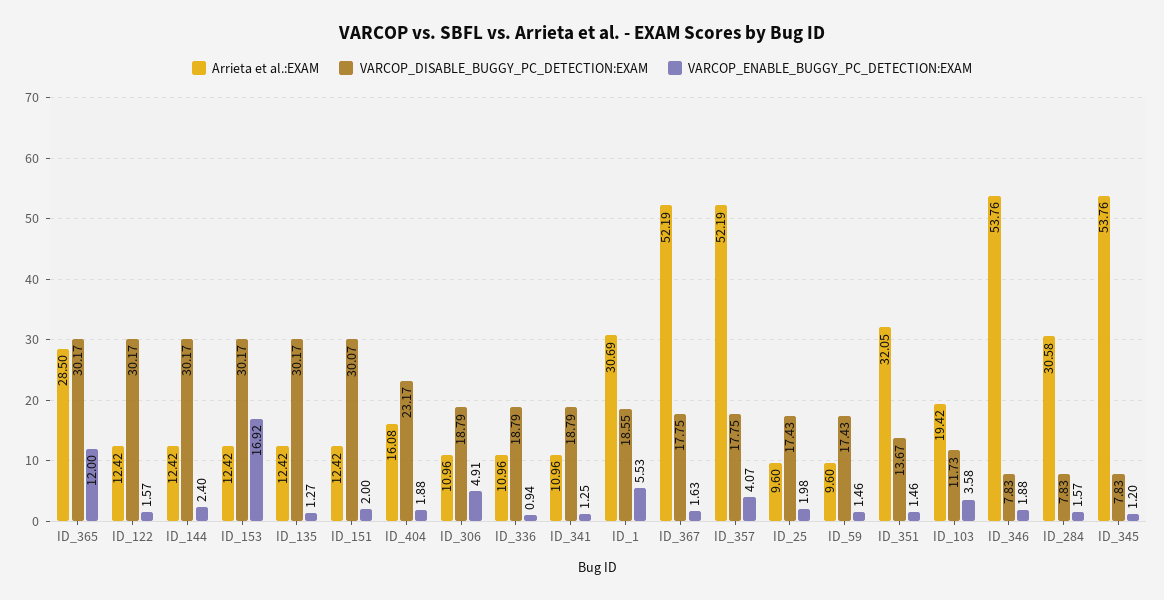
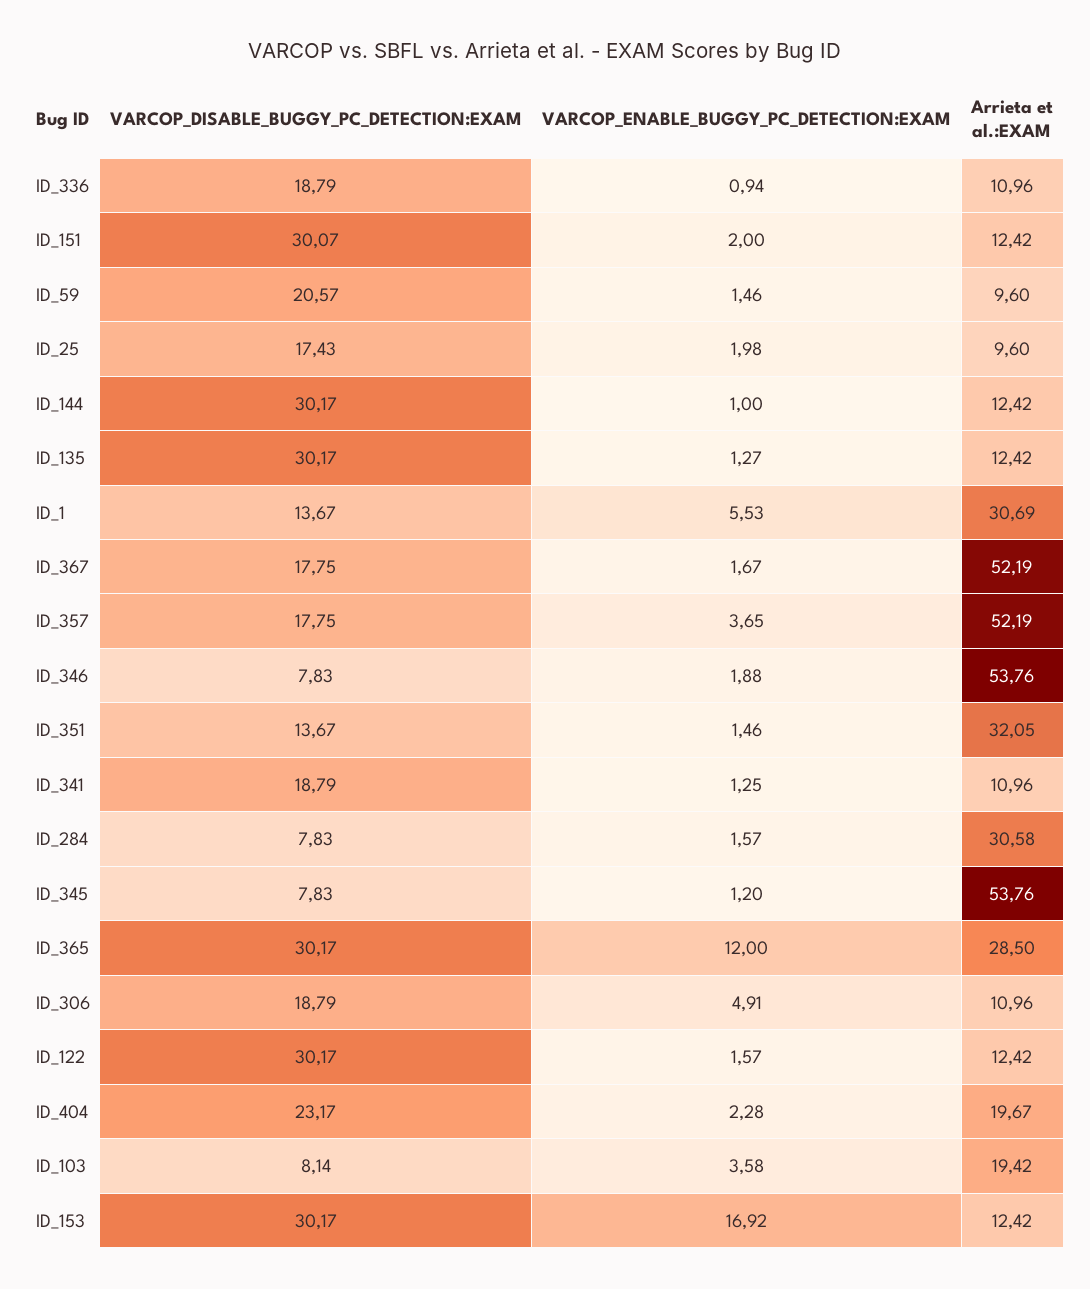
  {
    "Arrieta et al.:EXAM": {
      "ID_365": 28.5,
      "ID_122": 12.42,
      "ID_144": 12.42,
      "ID_153": 12.42,
      "ID_135": 12.42,
      "ID_151": 12.42,
-     "ID_404": 16.08,
+     "ID_404": 19.67,
      "ID_306": 10.96,
      "ID_336": 10.96,
      "ID_341": 10.96,
      "ID_1": 30.69,
      "ID_367": 52.19,
      "ID_357": 52.19,
      "ID_25": 9.6,
      "ID_59": 9.6,
      "ID_351": 32.05,
      "ID_103": 19.42,
      "ID_346": 53.76,
      "ID_284": 30.58,
      "ID_345": 53.76
    },
    "VARCOP_DISABLE_BUGGY_PC_DETECTION:EXAM": {
      "ID_365": 30.17,
      "ID_122": 30.17,
      "ID_144": 30.17,
      "ID_153": 30.17,
      "ID_135": 30.17,
      "ID_151": 30.07,
      "ID_404": 23.17,
      "ID_306": 18.79,
      "ID_336": 18.79,
      "ID_341": 18.79,
-     "ID_1": 18.55,
+     "ID_1": 13.67,
      "ID_367": 17.75,
      "ID_357": 17.75,
      "ID_25": 17.43,
-     "ID_59": 17.43,
+     "ID_59": 20.57,
      "ID_351": 13.67,
-     "ID_103": 11.73,
+     "ID_103": 8.14,
      "ID_346": 7.83,
      "ID_284": 7.83,
      "ID_345": 7.83
    },
    "VARCOP_ENABLE_BUGGY_PC_DETECTION:EXAM": {
      "ID_365": 12,
      "ID_122": 1.57,
-     "ID_144": 2.4,
+     "ID_144": 1,
      "ID_153": 16.92,
      "ID_135": 1.27,
      "ID_151": 2,
-     "ID_404": 1.88,
+     "ID_404": 2.28,
      "ID_306": 4.91,
      "ID_336": 0.94,
      "ID_341": 1.25,
      "ID_1": 5.53,
-     "ID_367": 1.63,
+     "ID_367": 1.67,
-     "ID_357": 4.07,
+     "ID_357": 3.65,
      "ID_25": 1.98,
      "ID_59": 1.46,
      "ID_351": 1.46,
      "ID_103": 3.58,
      "ID_346": 1.88,
      "ID_284": 1.57,
      "ID_345": 1.2
    }
  }

